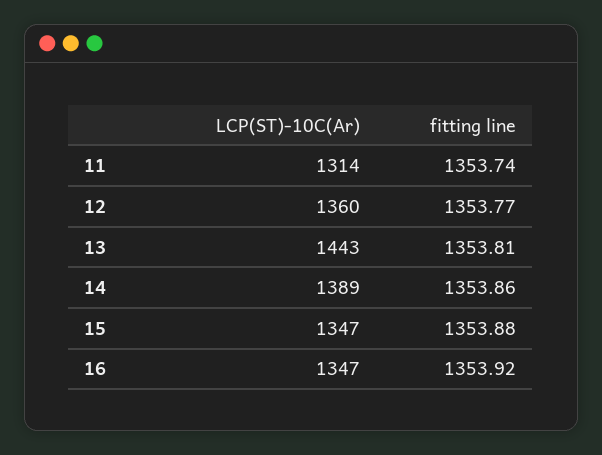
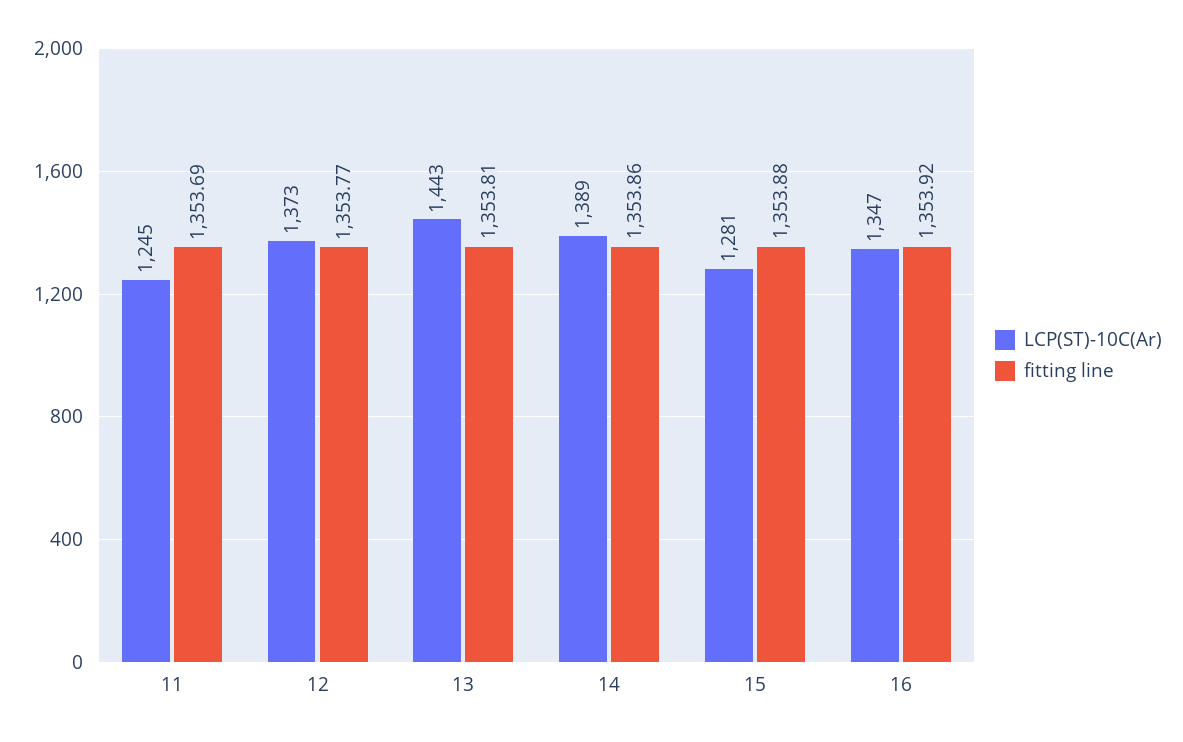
  {
    "LCP(ST)-10C(Ar)": {
-     "11": 1314,
+     "11": 1245,
-     "12": 1360,
+     "12": 1373,
      "13": 1443,
      "14": 1389,
-     "15": 1347,
+     "15": 1281,
      "16": 1347
    },
    "fitting line": {
-     "11": 1353.74,
+     "11": 1353.69,
      "12": 1353.77,
      "13": 1353.81,
      "14": 1353.86,
      "15": 1353.88,
      "16": 1353.92
    }
  }

